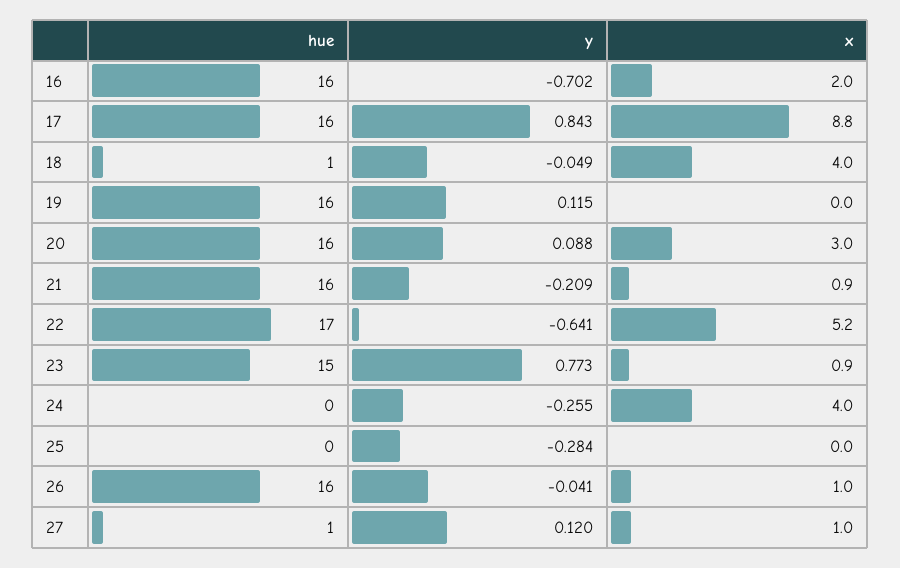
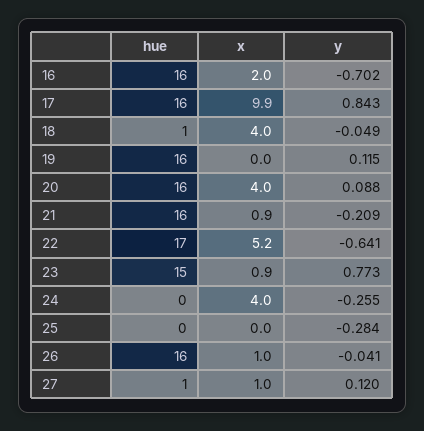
  {
    "hue": {
      "16": 16,
      "17": 16,
      "18": 1,
      "19": 16,
      "20": 16,
      "21": 16,
      "22": 17,
      "23": 15,
      "24": 0,
      "25": 0,
      "26": 16,
      "27": 1
    },
    "y": {
      "16": -0.702,
      "17": 0.843,
      "18": -0.049,
      "19": 0.115,
      "20": 0.088,
      "21": -0.209,
      "22": -0.641,
      "23": 0.773,
      "24": -0.255,
      "25": -0.284,
      "26": -0.041,
      "27": 0.12
    },
    "x": {
      "16": 2,
-     "17": 8.8,
+     "17": 9.9,
      "18": 4,
      "19": 0,
-     "20": 3,
+     "20": 4,
      "21": 0.9,
      "22": 5.2,
      "23": 0.9,
      "24": 4,
      "25": 0,
      "26": 1,
      "27": 1
    }
  }

